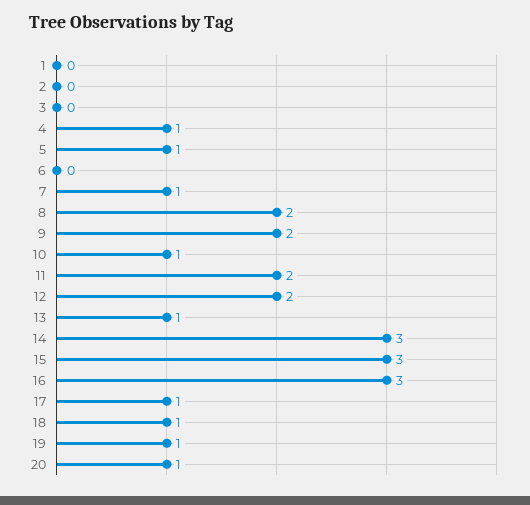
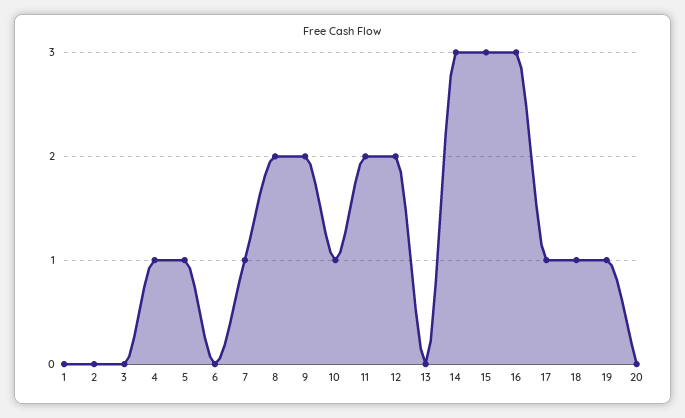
  {
    "1": 0,
    "2": 0,
    "3": 0,
    "4": 1,
    "5": 1,
    "6": 0,
    "7": 1,
    "8": 2,
    "9": 2,
    "10": 1,
    "11": 2,
    "12": 2,
-   "13": 1,
+   "13": 0,
    "14": 3,
    "15": 3,
    "16": 3,
    "17": 1,
    "18": 1,
    "19": 1,
-   "20": 1
+   "20": 0
  }

